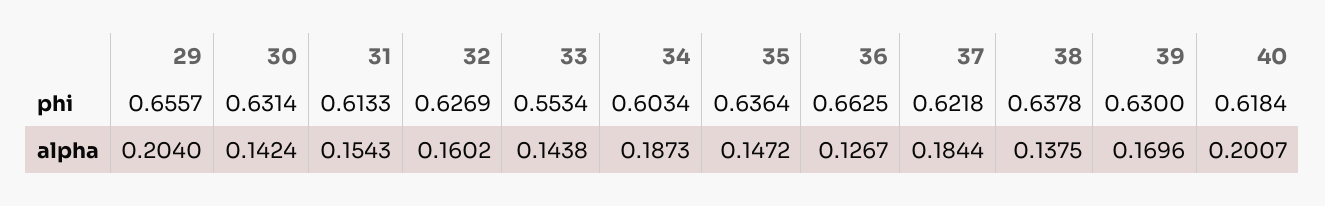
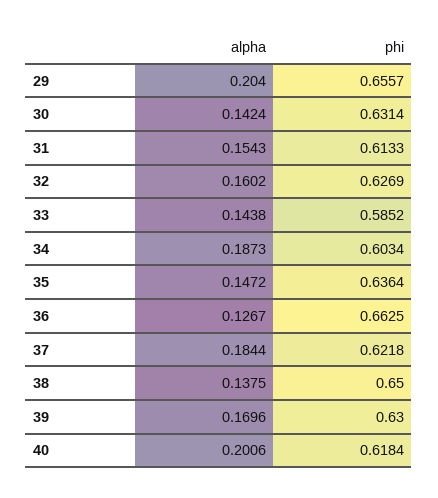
  {
    "29": {
      "phi": 0.6557,
      "alpha": 0.204
    },
    "30": {
      "phi": 0.6314,
      "alpha": 0.1424
    },
    "31": {
      "phi": 0.6133,
      "alpha": 0.1543
    },
    "32": {
      "phi": 0.6269,
      "alpha": 0.1602
    },
    "33": {
-     "phi": 0.5534,
+     "phi": 0.5852,
      "alpha": 0.1438
    },
    "34": {
      "phi": 0.6034,
      "alpha": 0.1873
    },
    "35": {
      "phi": 0.6364,
      "alpha": 0.1472
    },
    "36": {
      "phi": 0.6625,
      "alpha": 0.1267
    },
    "37": {
      "phi": 0.6218,
      "alpha": 0.1844
    },
    "38": {
-     "phi": 0.6378,
+     "phi": 0.65,
      "alpha": 0.1375
    },
    "39": {
      "phi": 0.63,
      "alpha": 0.1696
    },
    "40": {
      "phi": 0.6184,
-     "alpha": 0.2007
+     "alpha": 0.2006
    }
  }

